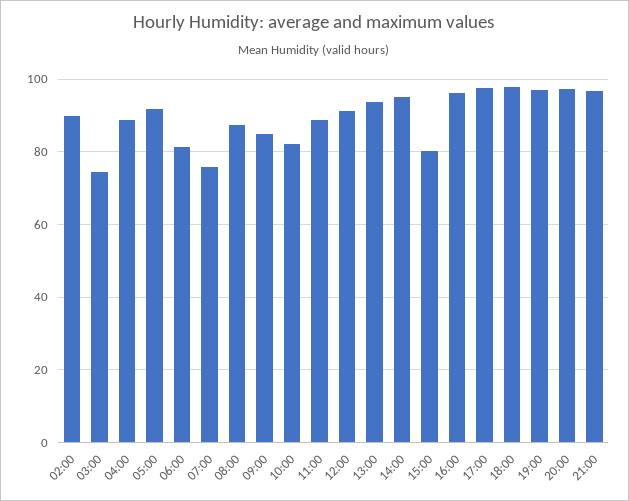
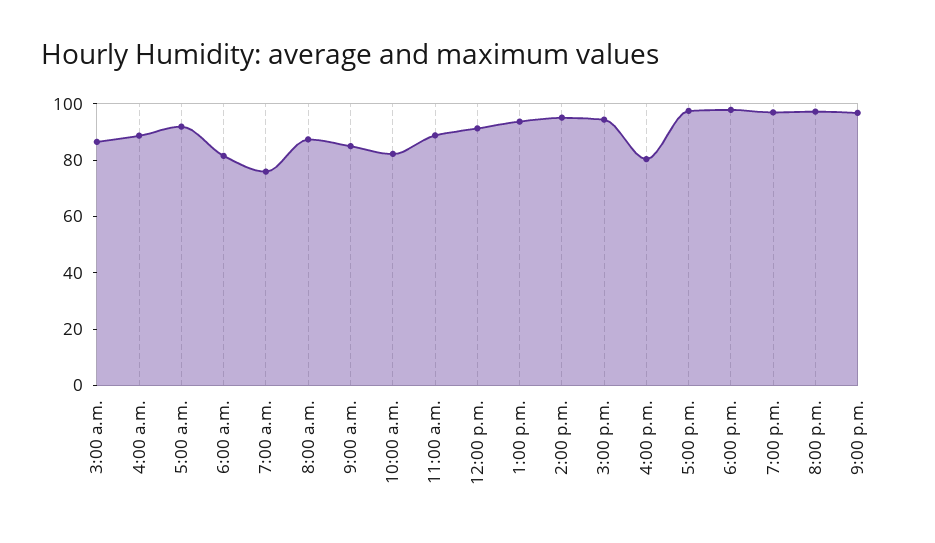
  {
-   "02:00": 90,
-   "03:00": 74,
+   "03:00": 85,
    "04:00": 88,
    "05:00": 92,
    "06:00": 82,
    "07:00": 76,
    "08:00": 88,
    "09:00": 84,
    "10:00": 82,
    "11:00": 88,
    "12:00": 92,
    "13:00": 94,
    "14:00": 96,
-   "15:00": 80,
+   "15:00": 95,
-   "16:00": 96,
+   "16:00": 80,
    "17:00": 98,
    "18:00": 98,
    "19:00": 96,
    "20:00": 98,
    "21:00": 96
  }

